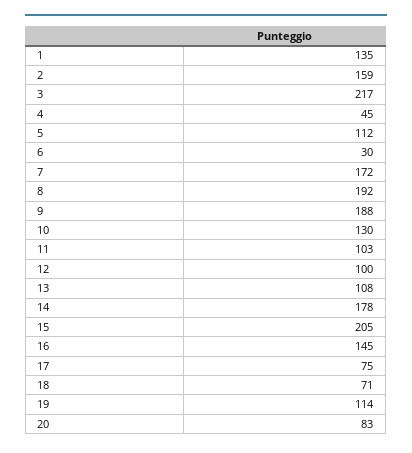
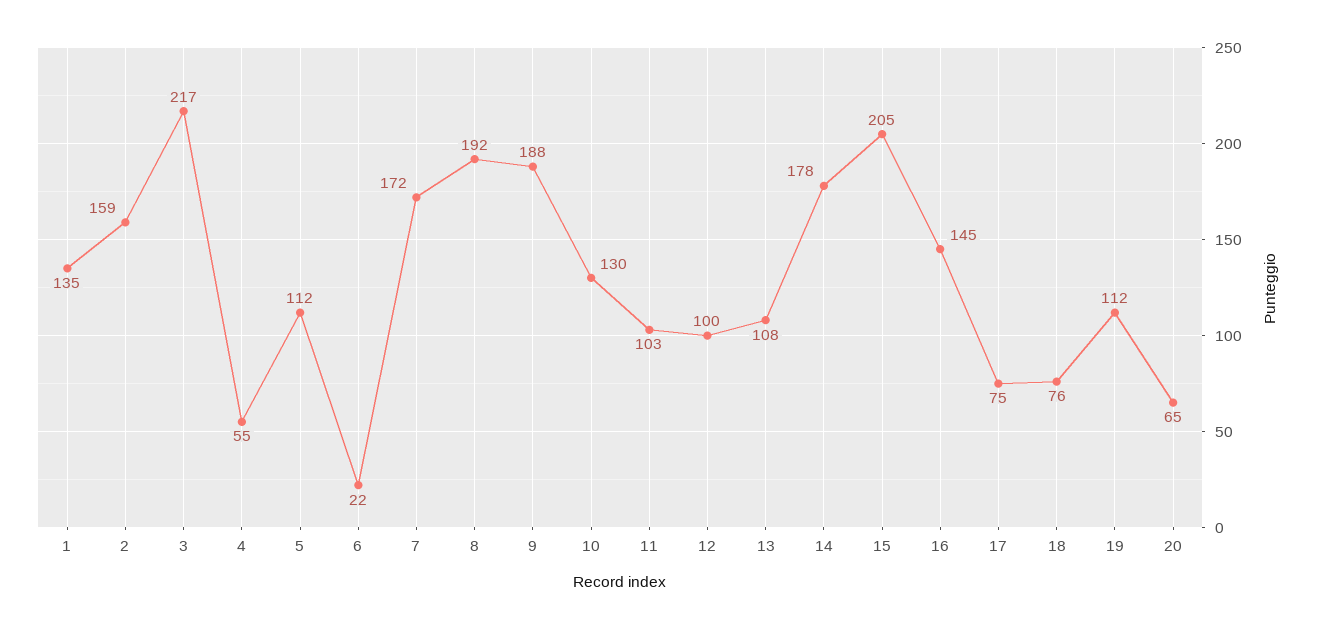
  {
    "1": 135,
    "2": 159,
    "3": 217,
-   "4": 45,
+   "4": 55,
    "5": 112,
-   "6": 30,
+   "6": 22,
    "7": 172,
    "8": 192,
    "9": 188,
    "10": 130,
    "11": 103,
    "12": 100,
    "13": 108,
    "14": 178,
    "15": 205,
    "16": 145,
    "17": 75,
-   "18": 71,
+   "18": 76,
-   "19": 114,
+   "19": 112,
-   "20": 83
+   "20": 65
  }

